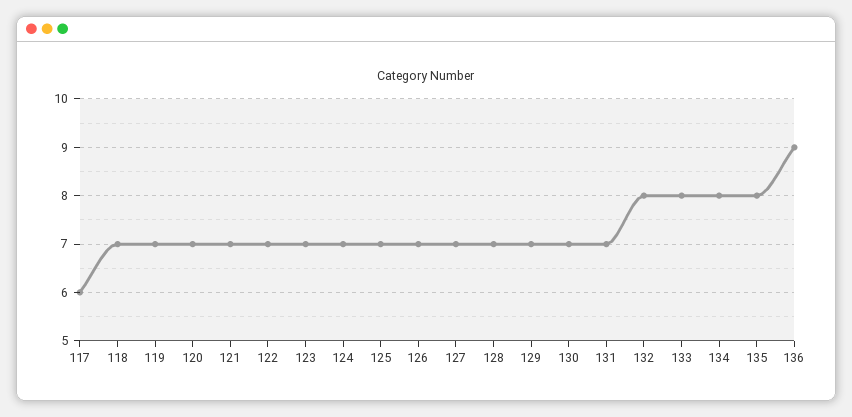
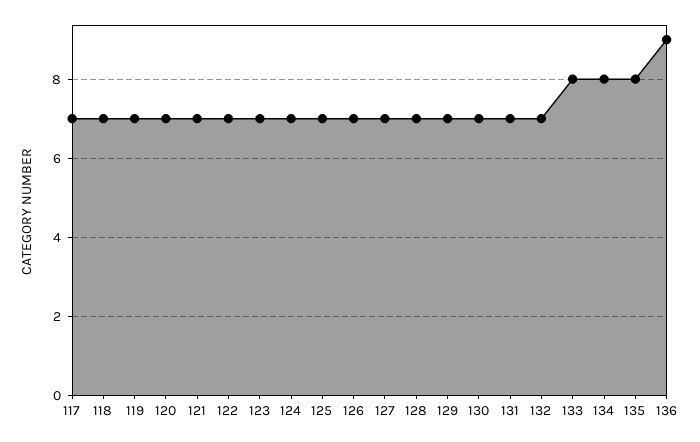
  {
-   "117": 6,
+   "117": 7,
    "118": 7,
    "119": 7,
    "120": 7,
    "121": 7,
    "122": 7,
    "123": 7,
    "124": 7,
    "125": 7,
    "126": 7,
    "127": 7,
    "128": 7,
    "129": 7,
    "130": 7,
    "131": 7,
-   "132": 8,
+   "132": 7,
    "133": 8,
    "134": 8,
    "135": 8,
    "136": 9
  }

